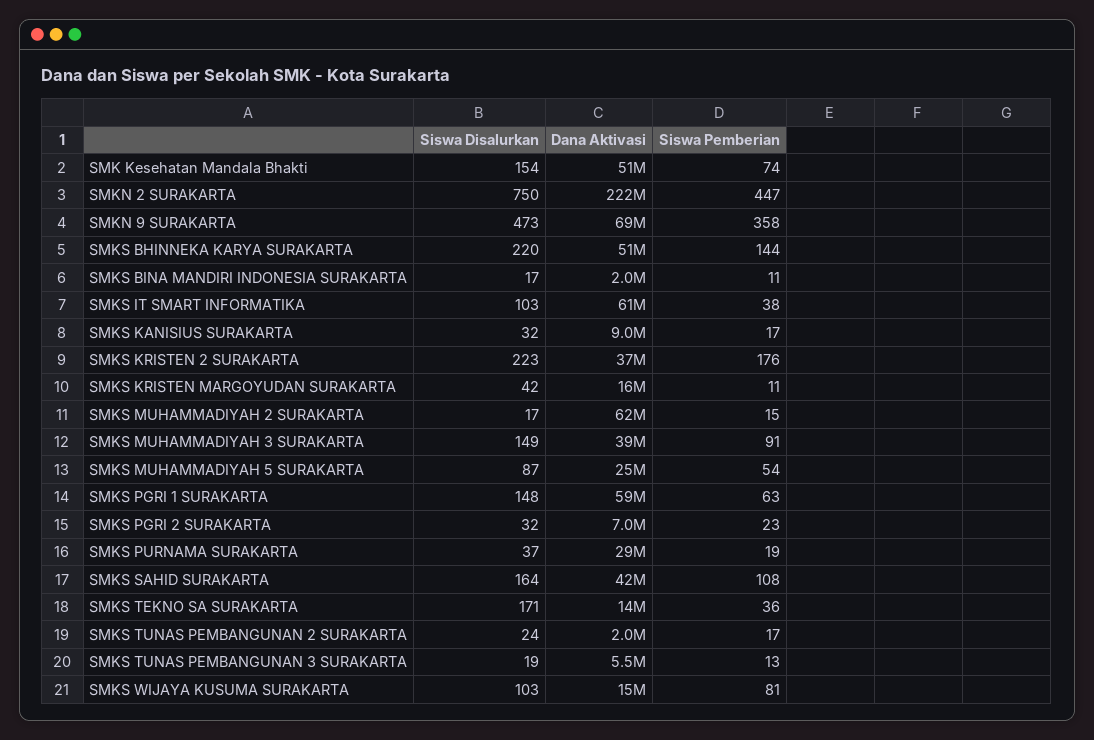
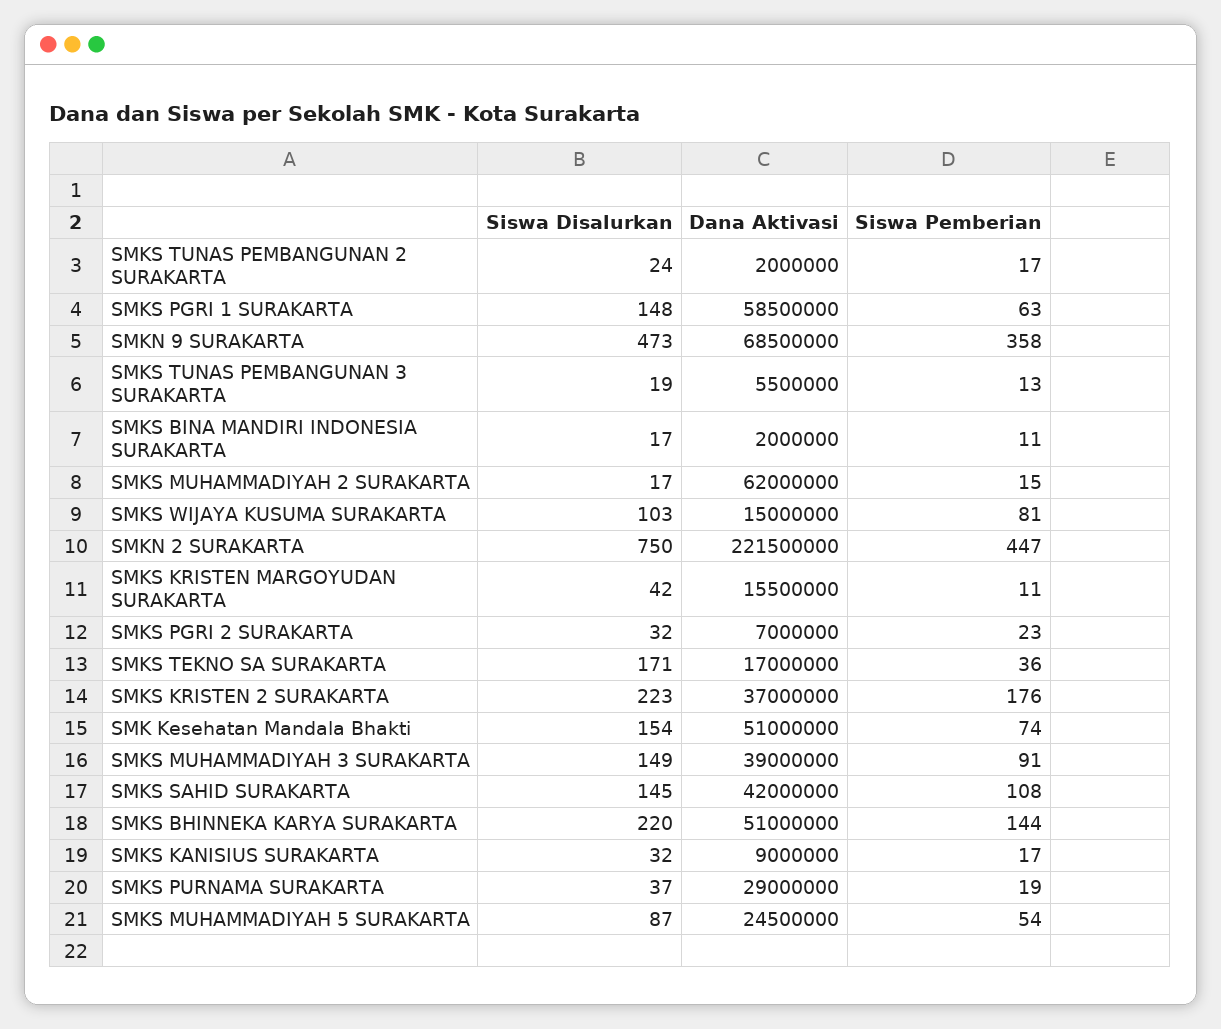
  {
    "Siswa Disalurkan": {
      "SMK Kesehatan Mandala Bhakti": 154,
      "SMKN 2 SURAKARTA": 750,
      "SMKN 9 SURAKARTA": 473,
      "SMKS BHINNEKA KARYA SURAKARTA": 220,
      "SMKS BINA MANDIRI INDONESIA SURAKARTA": 17,
-     "SMKS IT SMART INFORMATIKA": 103,
      "SMKS KANISIUS SURAKARTA": 32,
      "SMKS KRISTEN 2 SURAKARTA": 223,
      "SMKS KRISTEN MARGOYUDAN SURAKARTA": 42,
      "SMKS MUHAMMADIYAH 2 SURAKARTA": 17,
      "SMKS MUHAMMADIYAH 3 SURAKARTA": 149,
      "SMKS MUHAMMADIYAH 5 SURAKARTA": 87,
      "SMKS PGRI 1 SURAKARTA": 148,
      "SMKS PGRI 2 SURAKARTA": 32,
      "SMKS PURNAMA SURAKARTA": 37,
-     "SMKS SAHID SURAKARTA": 164,
+     "SMKS SAHID SURAKARTA": 145,
      "SMKS TEKNO SA SURAKARTA": 171,
      "SMKS TUNAS PEMBANGUNAN 2 SURAKARTA": 24,
      "SMKS TUNAS PEMBANGUNAN 3 SURAKARTA": 19,
      "SMKS WIJAYA KUSUMA SURAKARTA": 103
    },
    "Dana Aktivasi": {
      "SMK Kesehatan Mandala Bhakti": 51000000,
      "SMKN 2 SURAKARTA": 221500000,
      "SMKN 9 SURAKARTA": 68500000,
      "SMKS BHINNEKA KARYA SURAKARTA": 51000000,
      "SMKS BINA MANDIRI INDONESIA SURAKARTA": 2000000,
-     "SMKS IT SMART INFORMATIKA": 61000000,
      "SMKS KANISIUS SURAKARTA": 9000000,
      "SMKS KRISTEN 2 SURAKARTA": 37000000,
      "SMKS KRISTEN MARGOYUDAN SURAKARTA": 15500000,
      "SMKS MUHAMMADIYAH 2 SURAKARTA": 62000000,
      "SMKS MUHAMMADIYAH 3 SURAKARTA": 39000000,
      "SMKS MUHAMMADIYAH 5 SURAKARTA": 24500000,
      "SMKS PGRI 1 SURAKARTA": 58500000,
      "SMKS PGRI 2 SURAKARTA": 7000000,
      "SMKS PURNAMA SURAKARTA": 29000000,
      "SMKS SAHID SURAKARTA": 42000000,
-     "SMKS TEKNO SA SURAKARTA": 14000000,
+     "SMKS TEKNO SA SURAKARTA": 17000000,
      "SMKS TUNAS PEMBANGUNAN 2 SURAKARTA": 2000000,
      "SMKS TUNAS PEMBANGUNAN 3 SURAKARTA": 5500000,
      "SMKS WIJAYA KUSUMA SURAKARTA": 15000000
    },
    "Siswa Pemberian": {
      "SMK Kesehatan Mandala Bhakti": 74,
      "SMKN 2 SURAKARTA": 447,
      "SMKN 9 SURAKARTA": 358,
      "SMKS BHINNEKA KARYA SURAKARTA": 144,
      "SMKS BINA MANDIRI INDONESIA SURAKARTA": 11,
-     "SMKS IT SMART INFORMATIKA": 38,
      "SMKS KANISIUS SURAKARTA": 17,
      "SMKS KRISTEN 2 SURAKARTA": 176,
      "SMKS KRISTEN MARGOYUDAN SURAKARTA": 11,
      "SMKS MUHAMMADIYAH 2 SURAKARTA": 15,
      "SMKS MUHAMMADIYAH 3 SURAKARTA": 91,
      "SMKS MUHAMMADIYAH 5 SURAKARTA": 54,
      "SMKS PGRI 1 SURAKARTA": 63,
      "SMKS PGRI 2 SURAKARTA": 23,
      "SMKS PURNAMA SURAKARTA": 19,
      "SMKS SAHID SURAKARTA": 108,
      "SMKS TEKNO SA SURAKARTA": 36,
      "SMKS TUNAS PEMBANGUNAN 2 SURAKARTA": 17,
      "SMKS TUNAS PEMBANGUNAN 3 SURAKARTA": 13,
      "SMKS WIJAYA KUSUMA SURAKARTA": 81
    }
  }

